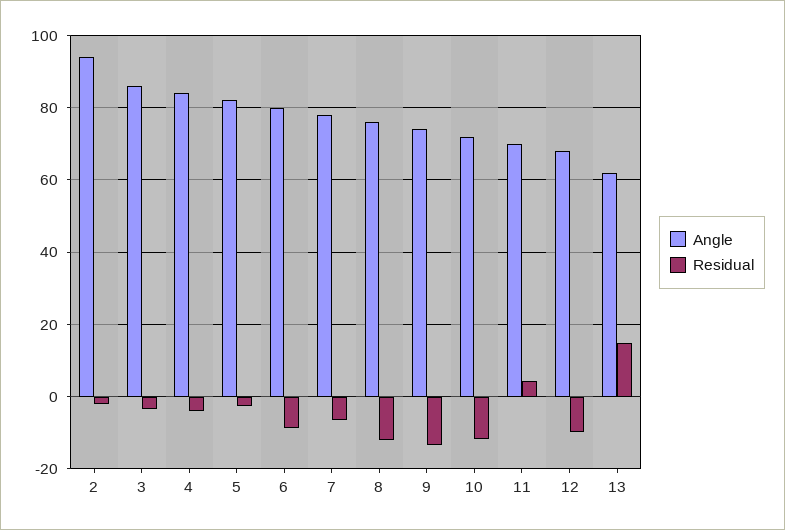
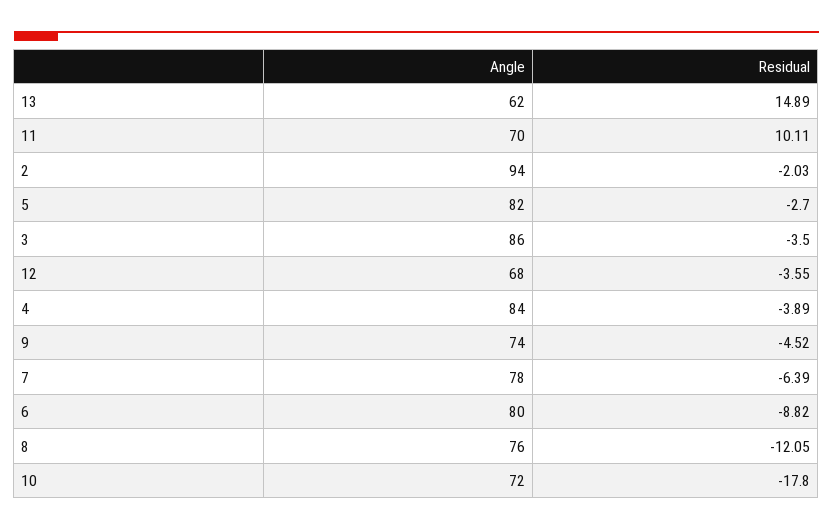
  {
    "Angle": {
      "2": 94,
      "3": 86,
      "4": 84,
      "5": 82,
      "6": 80,
      "7": 78,
      "8": 76,
      "9": 74,
      "10": 72,
      "11": 70,
      "12": 68,
      "13": 62
    },
    "Residual": {
      "2": -2.03,
      "3": -3.5,
      "4": -3.89,
      "5": -2.7,
      "6": -8.82,
      "7": -6.39,
      "8": -12.05,
-     "9": -14,
+     "9": -4.52,
-     "10": -12,
+     "10": -17.8,
-     "11": 4,
+     "11": 10.11,
-     "12": -10,
+     "12": -3.55,
      "13": 14.89
    }
  }

